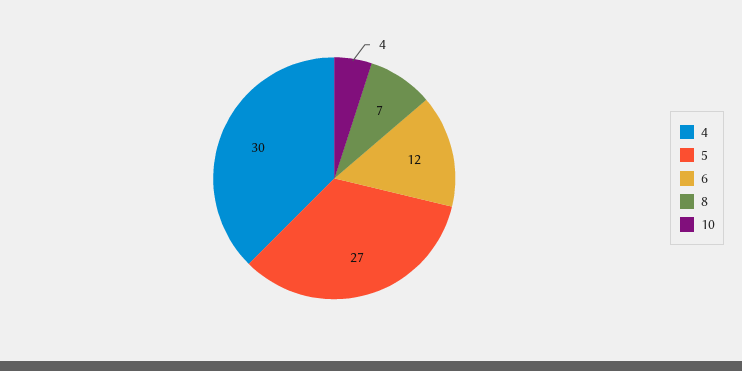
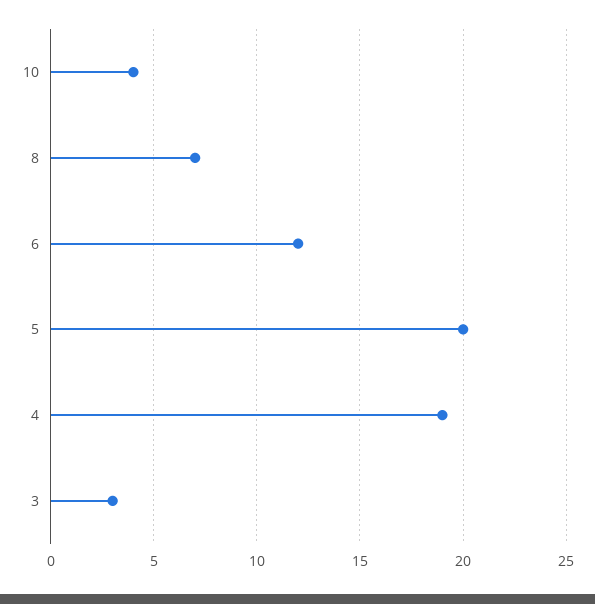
  {
-   "4": 30,
+   "4": 19,
-   "5": 27,
+   "5": 20,
    "6": 12,
    "8": 7,
-   "10": 4
+   "10": 4,
+   "3": 3
  }

